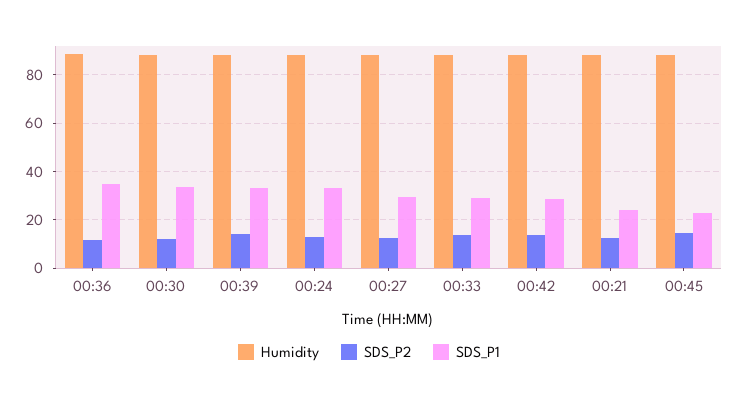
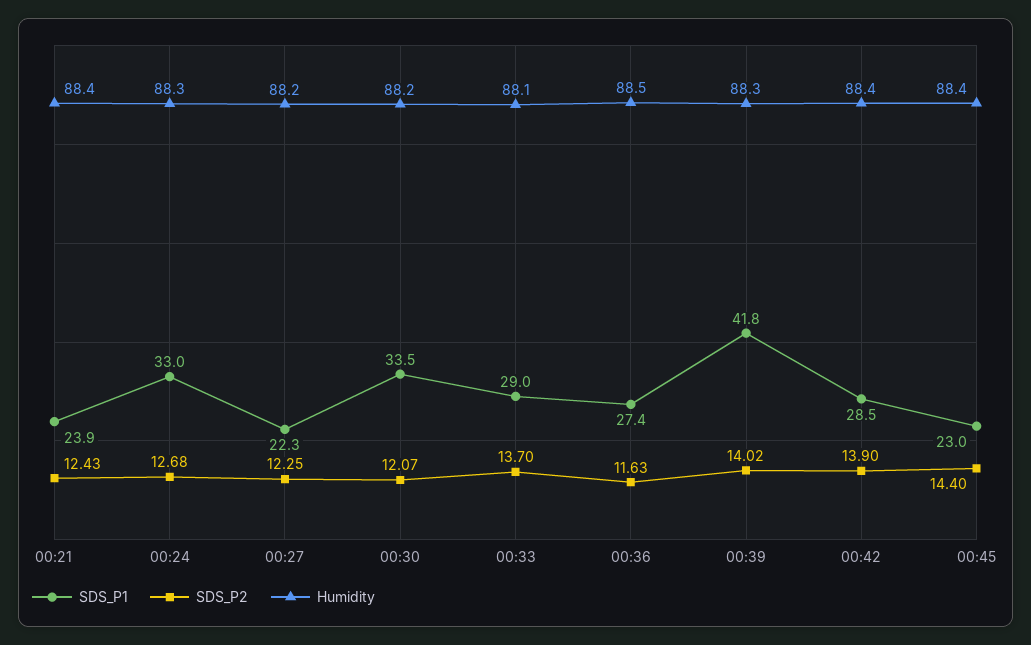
  {
    "Humidity": {
      "00:36": 88.5,
      "00:30": 88.2,
      "00:39": 88.3,
      "00:24": 88.3,
      "00:27": 88.2,
      "00:33": 88.1,
      "00:42": 88.4,
      "00:21": 88.4,
      "00:45": 88.4
    },
    "SDS_P2": {
      "00:36": 11.63,
      "00:30": 12.07,
      "00:39": 14.02,
      "00:24": 12.68,
      "00:27": 12.25,
      "00:33": 13.7,
      "00:42": 13.9,
      "00:21": 12.43,
      "00:45": 14.4
    },
    "SDS_P1": {
-     "00:36": 35,
+     "00:36": 27.4,
      "00:30": 33.5,
-     "00:39": 32.5,
+     "00:39": 41.8,
      "00:24": 33,
-     "00:27": 30,
+     "00:27": 22.3,
      "00:33": 29,
      "00:42": 28.5,
      "00:21": 23.9,
      "00:45": 23
    }
  }

